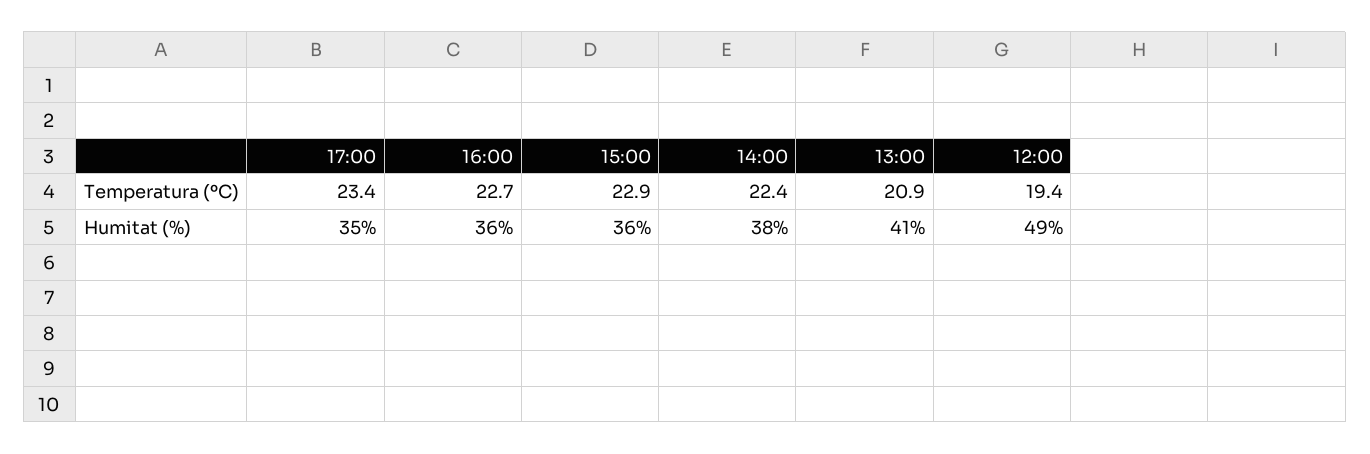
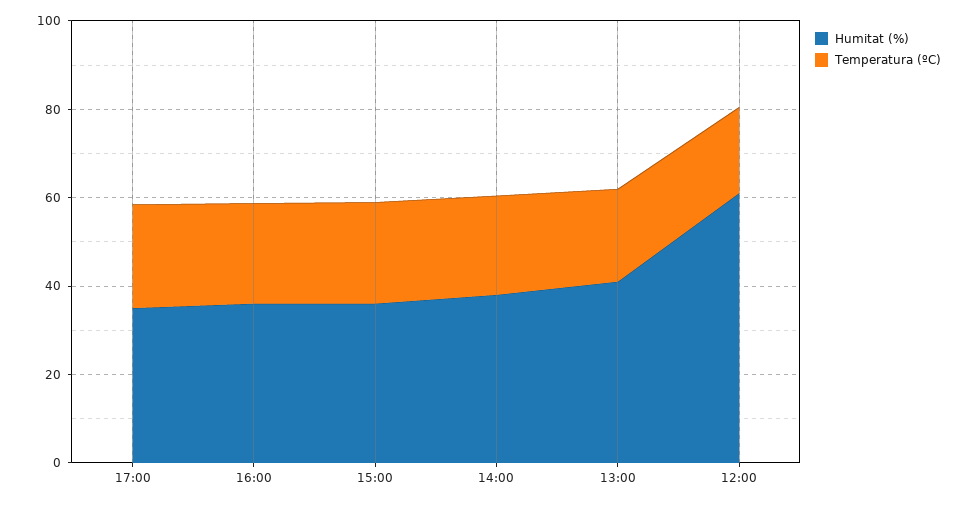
  {
    "Temperatura (ºC)": {
      "17:00": 23.4,
      "16:00": 22.7,
      "15:00": 22.9,
      "14:00": 22.4,
      "13:00": 20.9,
      "12:00": 19.4
    },
    "Humitat (%)": {
      "17:00": 35,
      "16:00": 36,
      "15:00": 36,
      "14:00": 38,
      "13:00": 41,
-     "12:00": 49
+     "12:00": 60
    }
  }

